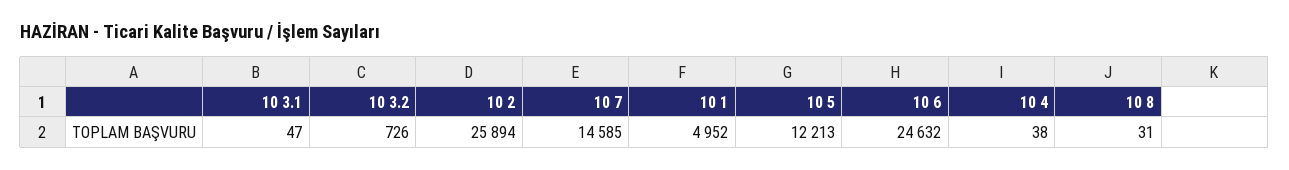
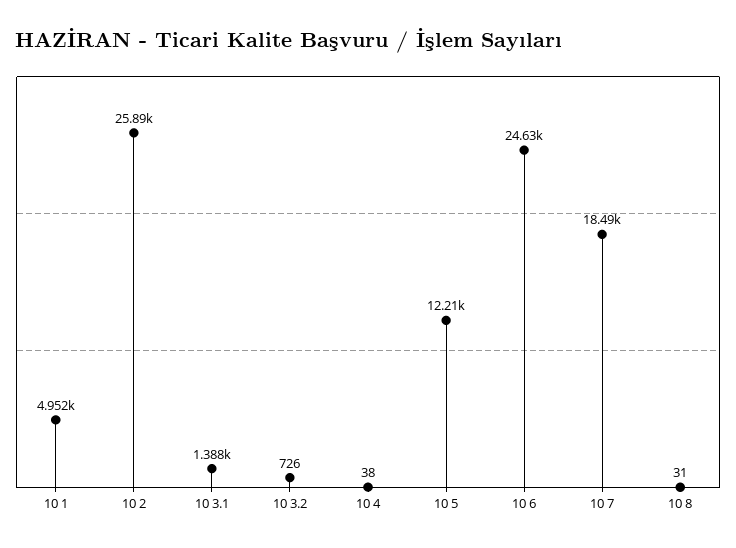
  {
-   "10 3.1": 47,
+   "10 3.1": 1388,
    "10 3.2": 726,
    "10 2": 25894,
-   "10 7": 14585,
+   "10 7": 18490,
    "10 1": 4952,
    "10 5": 12213,
    "10 6": 24632,
    "10 4": 38,
    "10 8": 31
  }

